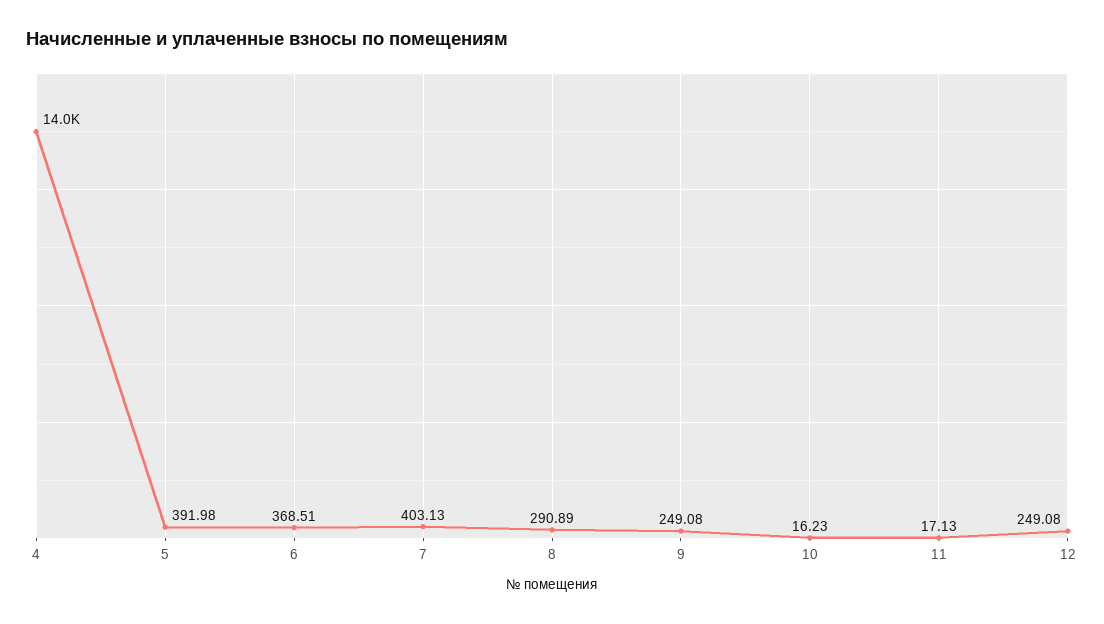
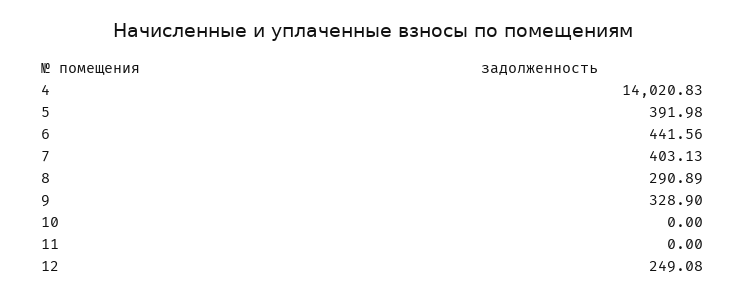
  {
    "4": 14020.83,
    "5": 391.98,
-   "6": 368.51,
+   "6": 441.56,
    "7": 403.13,
    "8": 290.89,
-   "9": 249.08,
+   "9": 328.9,
-   "10": 16.23,
+   "10": 0,
-   "11": 17.13,
+   "11": 0,
    "12": 249.08
  }

